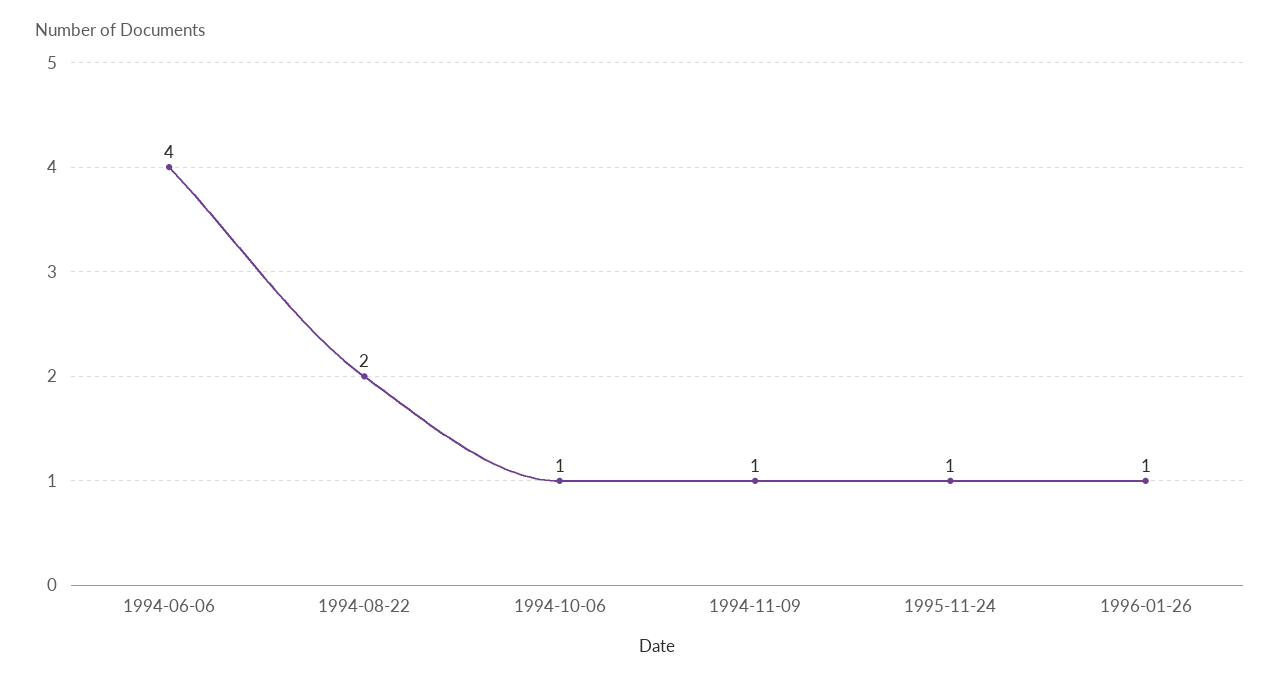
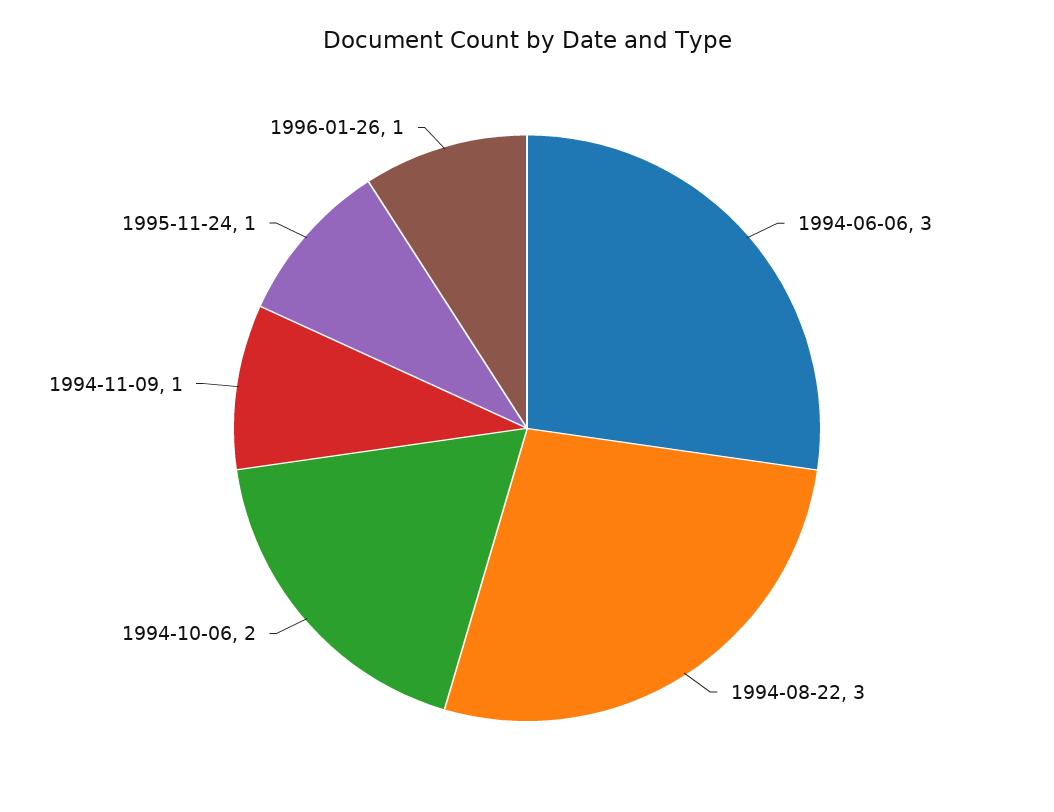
  {
-   "1994-06-06": 4,
+   "1994-06-06": 3,
-   "1994-08-22": 2,
+   "1994-08-22": 3,
-   "1994-10-06": 1,
+   "1994-10-06": 2,
    "1994-11-09": 1,
    "1995-11-24": 1,
    "1996-01-26": 1
  }

